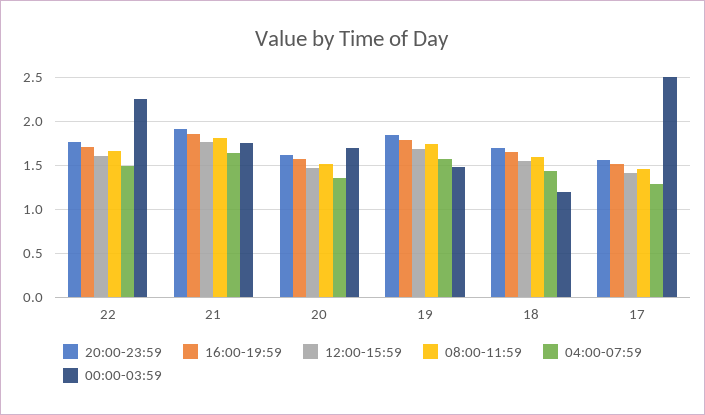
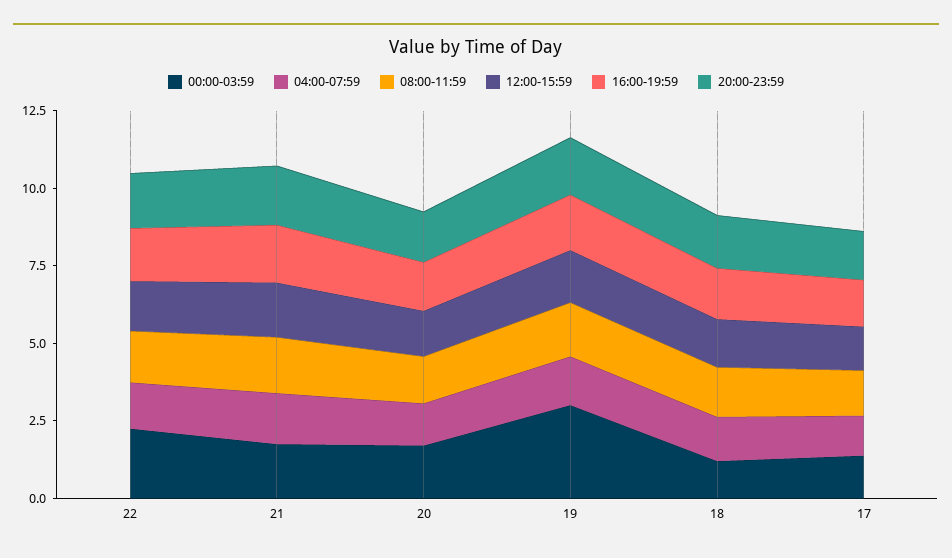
  {
    "20:00-23:59": {
      "22": 1.8,
      "21": 1.9,
      "20": 1.6,
      "19": 1.8,
      "18": 1.7,
      "17": 1.6
    },
    "16:00-19:59": {
      "22": 1.7,
      "21": 1.9,
      "20": 1.6,
      "19": 1.8,
      "18": 1.7,
      "17": 1.5
    },
    "12:00-15:59": {
      "22": 1.6,
      "21": 1.8,
      "20": 1.5,
      "19": 1.7,
      "18": 1.6,
      "17": 1.4
    },
    "08:00-11:59": {
      "22": 1.7,
      "21": 1.8,
      "20": 1.5,
      "19": 1.7,
      "18": 1.6,
      "17": 1.5
    },
    "04:00-07:59": {
      "22": 1.5,
      "21": 1.6,
      "20": 1.4,
      "19": 1.6,
      "18": 1.4,
      "17": 1.3
    },
    "00:00-03:59": {
      "22": 2.3,
      "21": 1.8,
      "20": 1.7,
-     "19": 1.5,
+     "19": 3,
      "18": 1.2,
-     "17": 2.5
+     "17": 1.5
    }
  }

